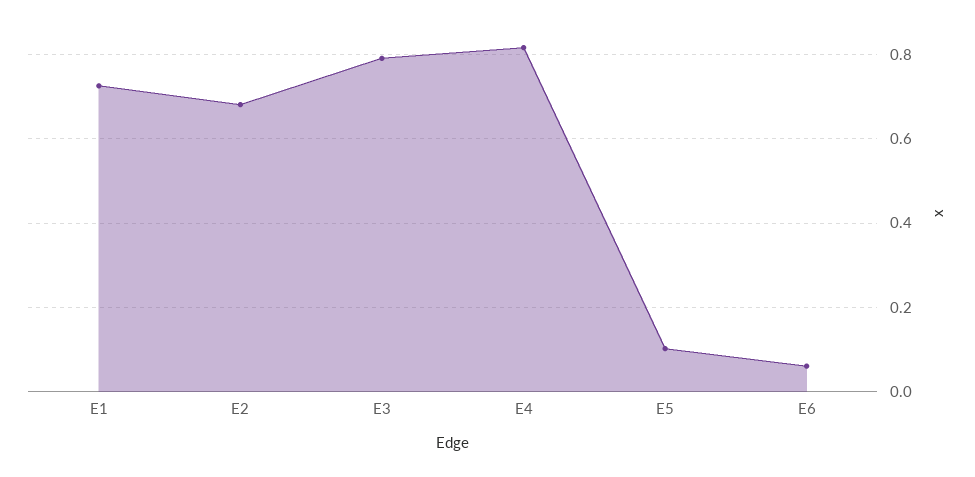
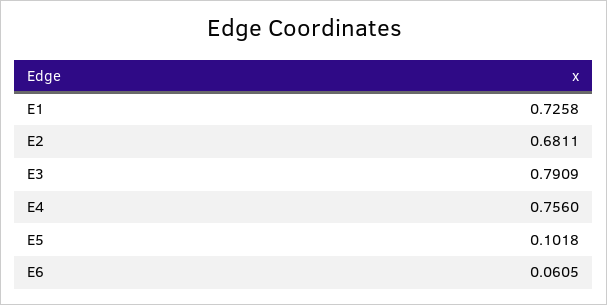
  {
    "E1": 0.7258,
    "E2": 0.6811,
    "E3": 0.7909,
-   "E4": 0.82,
+   "E4": 0.756,
    "E5": 0.1018,
    "E6": 0.0605
  }

